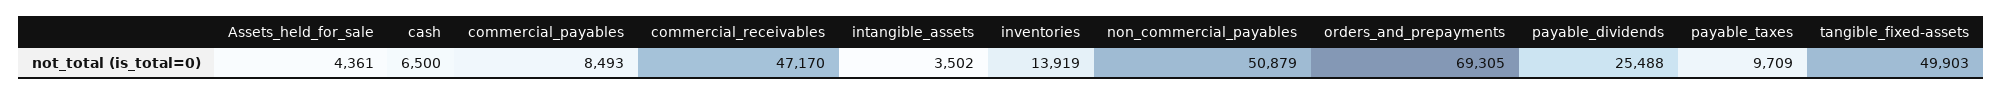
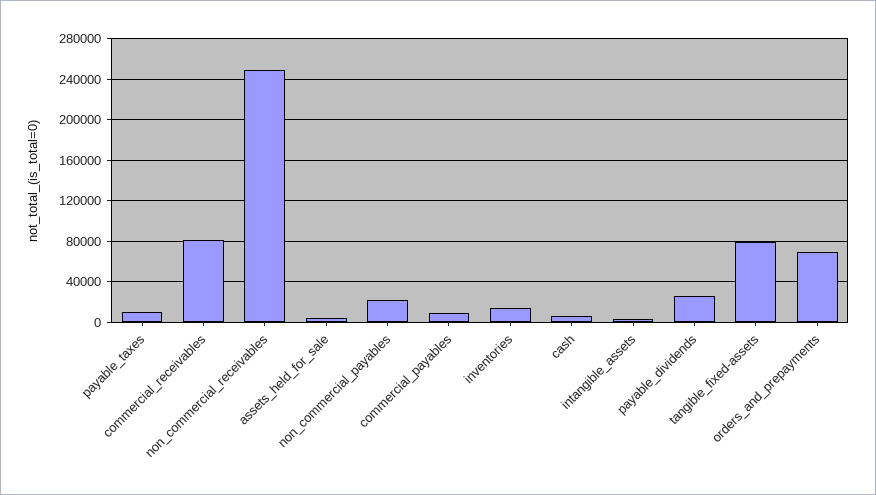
  {
    "Assets_held_for_sale": 4361,
    "cash": 6500,
    "commercial_payables": 8493,
-   "commercial_receivables": 47170,
+   "commercial_receivables": 80000,
    "intangible_assets": 3502,
    "inventories": 13919,
-   "non_commercial_payables": 50879,
+   "non_commercial_payables": 20000,
    "orders_and_prepayments": 69305,
    "payable_dividends": 25488,
    "payable_taxes": 9709,
-   "tangible_fixed-assets": 49903
+   "tangible_fixed-assets": 80000,
+   "non_commercial_receivables": 250000
  }

